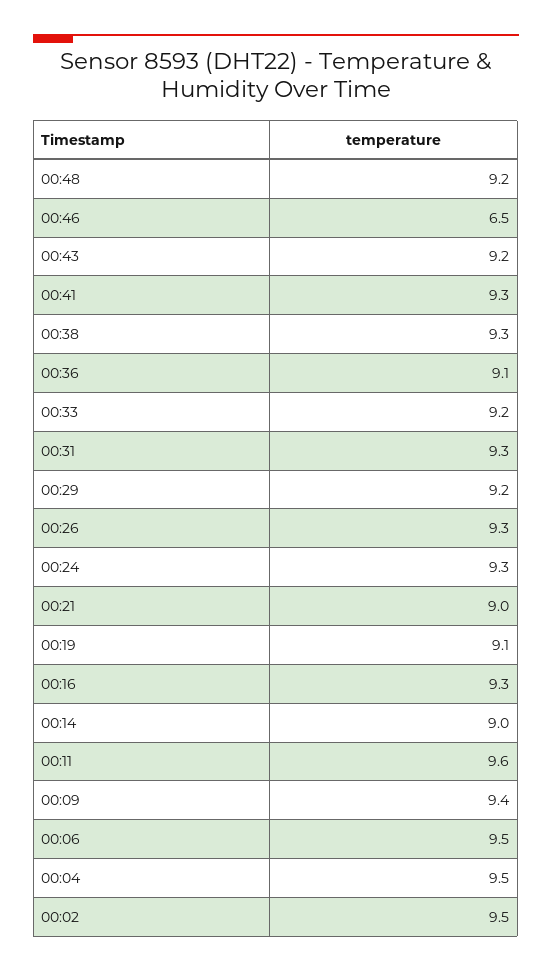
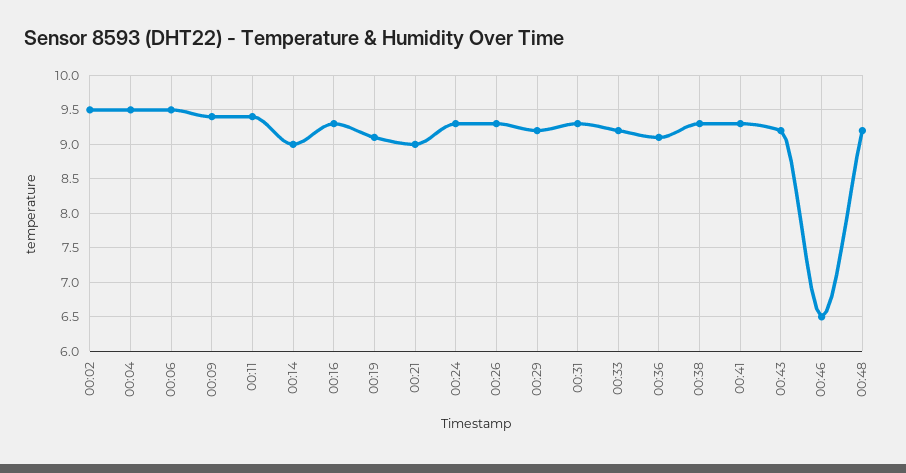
  {
    "00:48": 9.2,
    "00:46": 6.5,
    "00:43": 9.2,
    "00:41": 9.3,
    "00:38": 9.3,
    "00:36": 9.1,
    "00:33": 9.2,
    "00:31": 9.3,
    "00:29": 9.2,
    "00:26": 9.3,
    "00:24": 9.3,
    "00:21": 9,
    "00:19": 9.1,
    "00:16": 9.3,
    "00:14": 9,
-   "00:11": 9.6,
+   "00:11": 9.4,
    "00:09": 9.4,
    "00:06": 9.5,
    "00:04": 9.5,
    "00:02": 9.5
  }

